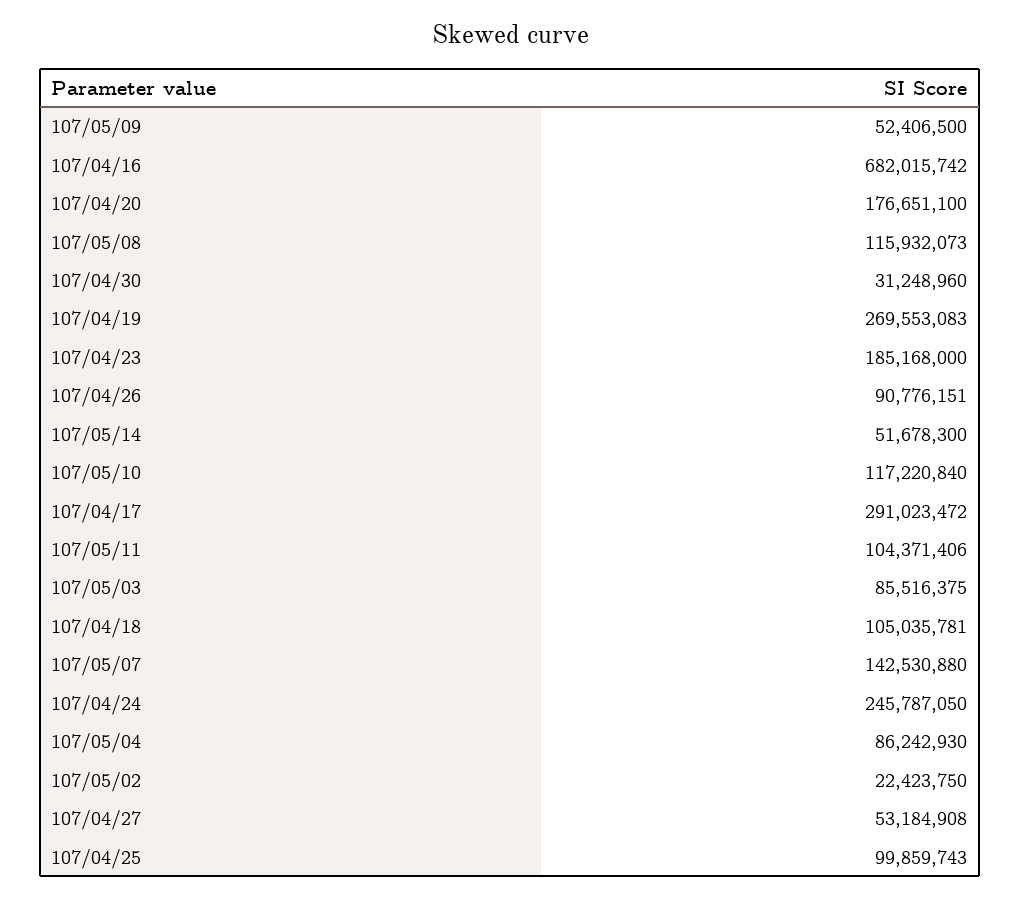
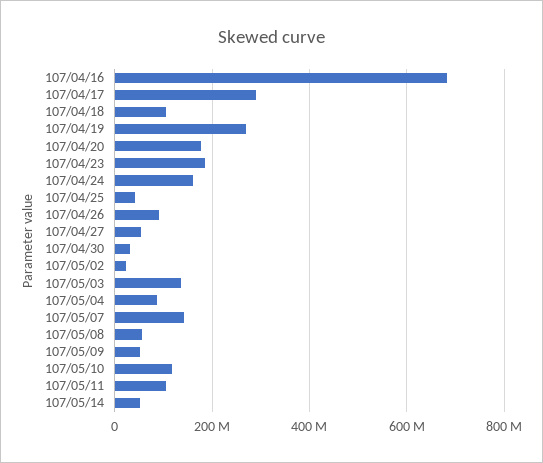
  {
    "107/05/09": 52406500,
    "107/04/16": 682015742,
    "107/04/20": 176651100,
-   "107/05/08": 115932073,
+   "107/05/08": 60000000,
    "107/04/30": 31248960,
    "107/04/19": 269553083,
    "107/04/23": 185168000,
    "107/04/26": 90776151,
    "107/05/14": 51678300,
    "107/05/10": 117220840,
    "107/04/17": 291023472,
    "107/05/11": 104371406,
-   "107/05/03": 85516375,
+   "107/05/03": 140000000,
    "107/04/18": 105035781,
    "107/05/07": 142530880,
-   "107/04/24": 245787050,
+   "107/04/24": 160000000,
    "107/05/04": 86242930,
    "107/05/02": 22423750,
    "107/04/27": 53184908,
-   "107/04/25": 99859743
+   "107/04/25": 40000000
  }

